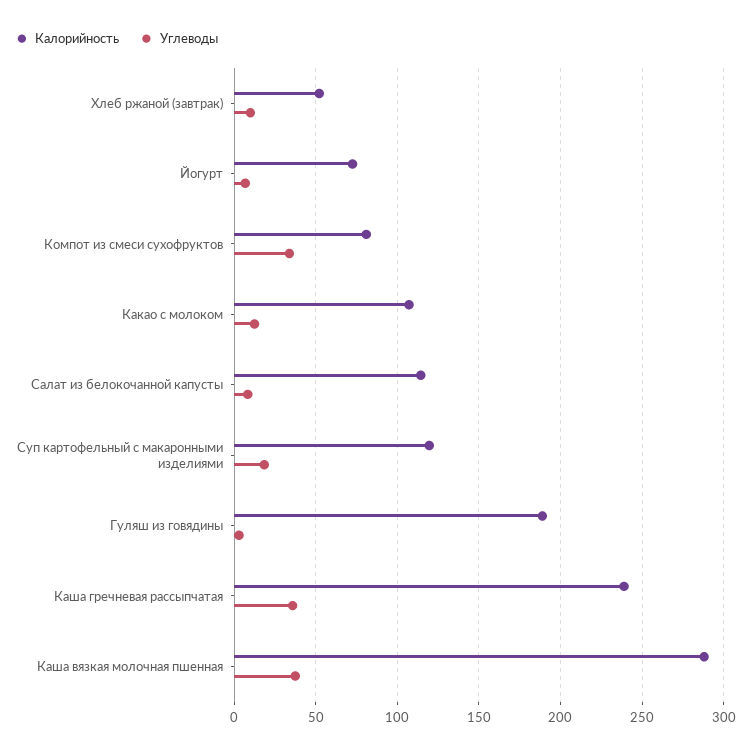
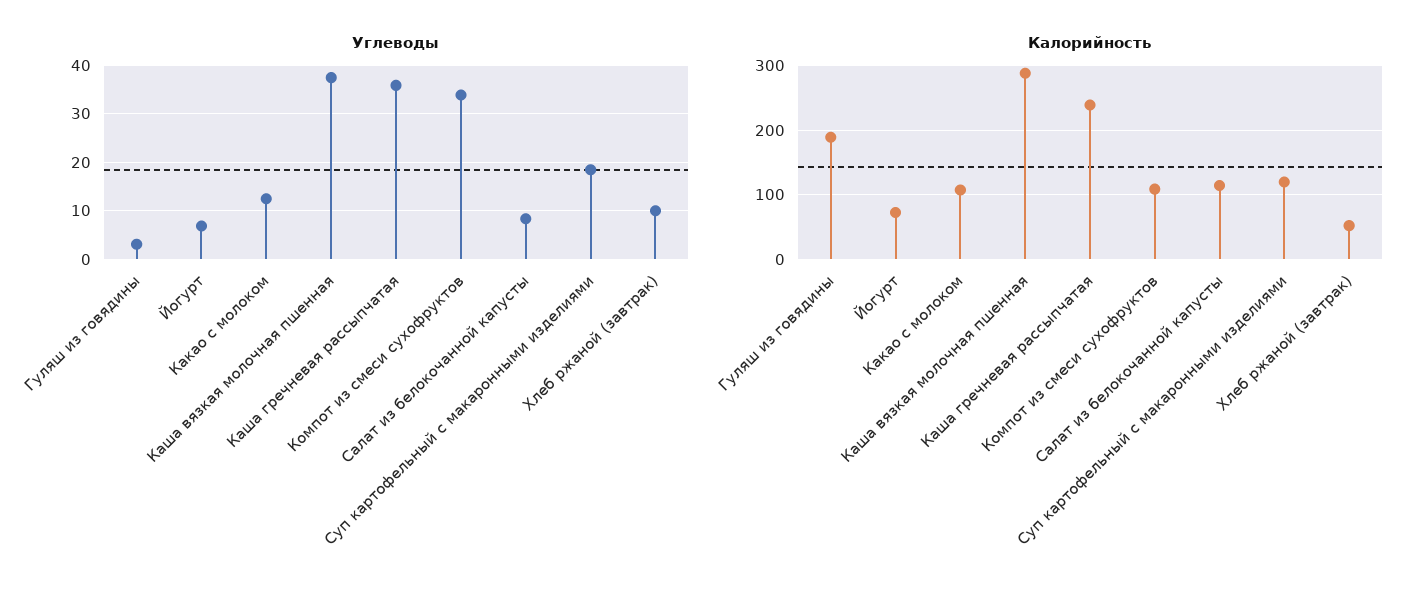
  {
    "Калорийность": {
      "Хлеб ржаной (завтрак)": 50,
      "Йогурт": 75,
-     "Компот из смеси сухофруктов": 80,
+     "Компот из смеси сухофруктов": 110,
      "Какао с молоком": 105,
      "Салат из белокочанной капусты": 115,
      "Суп картофельный с макаронными изделиями": 120,
      "Гуляш из говядины": 190,
      "Каша гречневая рассыпчатая": 240,
      "Каша вязкая молочная пшенная": 290
    },
    "Углеводы": {
      "Хлеб ржаной (завтрак)": 10,
      "Йогурт": 6,
      "Компот из смеси сухофруктов": 34,
      "Какао с молоком": 12,
      "Салат из белокочанной капусты": 8,
      "Суп картофельный с макаронными изделиями": 18,
      "Гуляш из говядины": 4,
      "Каша гречневая рассыпчатая": 36,
      "Каша вязкая молочная пшенная": 38
    }
  }

